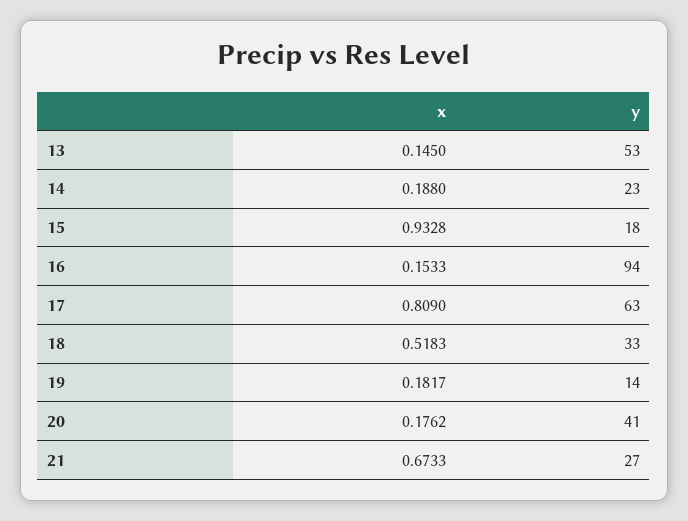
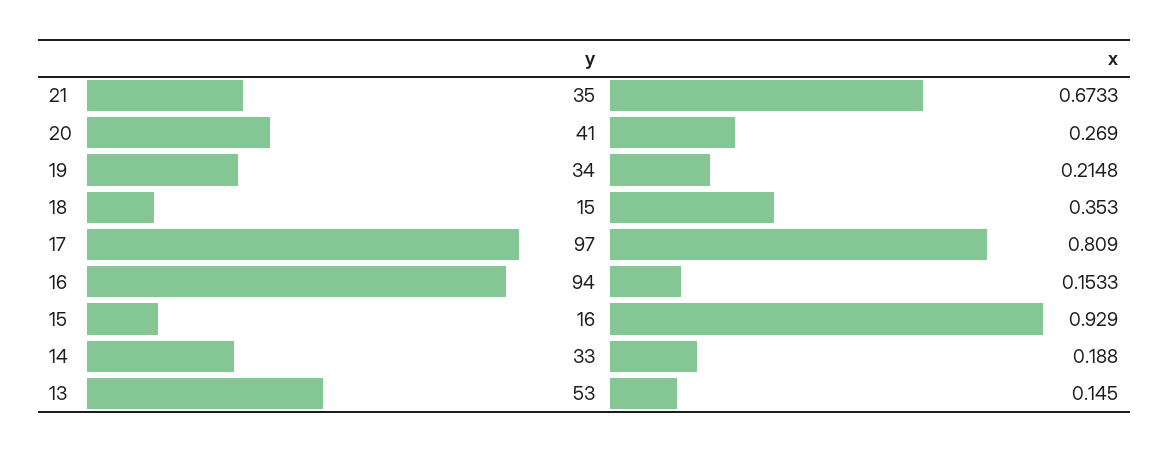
  {
    "x": {
      "13": 0.145,
      "14": 0.188,
-     "15": 0.9328,
+     "15": 0.929,
      "16": 0.1533,
      "17": 0.809,
-     "18": 0.5183,
+     "18": 0.353,
-     "19": 0.1817,
+     "19": 0.2148,
-     "20": 0.1762,
+     "20": 0.269,
      "21": 0.6733
    },
    "y": {
      "13": 53,
-     "14": 23,
+     "14": 33,
-     "15": 18,
+     "15": 16,
      "16": 94,
-     "17": 63,
+     "17": 97,
-     "18": 33,
+     "18": 15,
-     "19": 14,
+     "19": 34,
      "20": 41,
-     "21": 27
+     "21": 35
    }
  }

